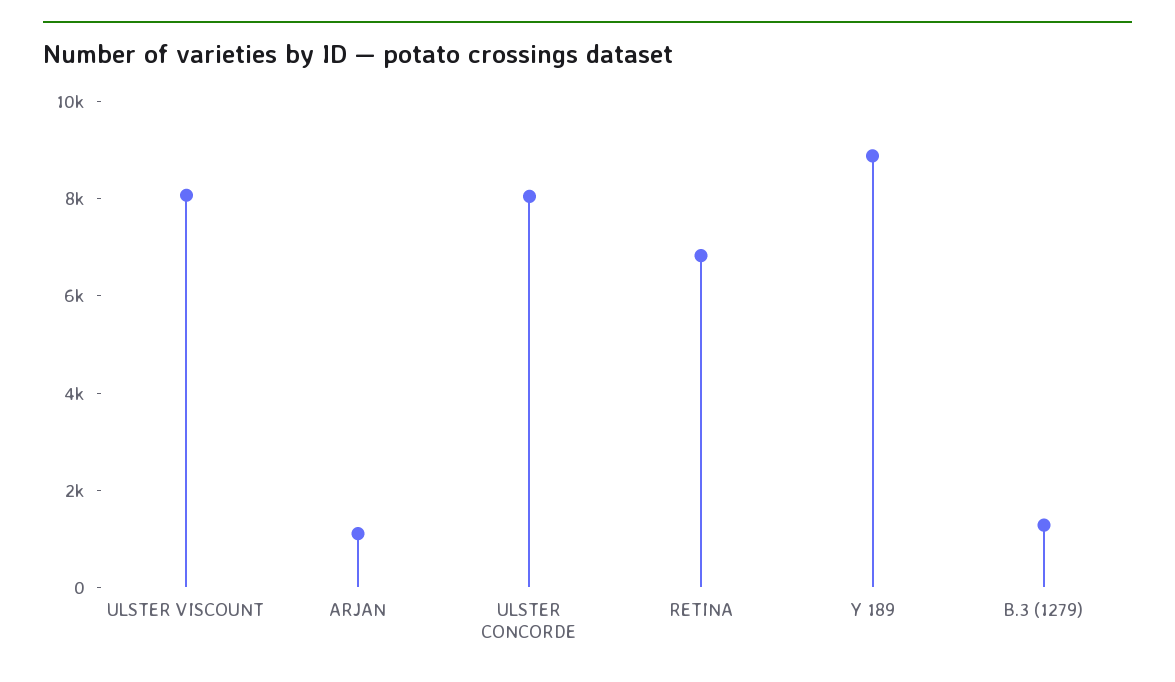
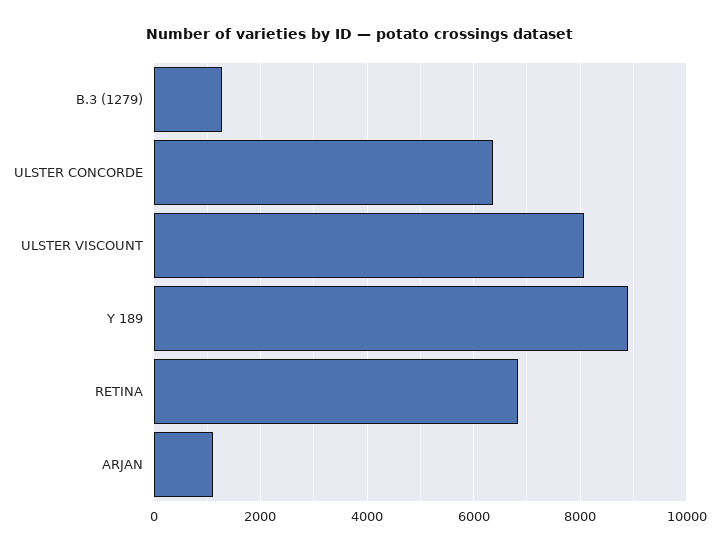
  {
    "ULSTER VISCOUNT": 8000,
    "ARJAN": 1200,
-   "ULSTER CONCORDE": 8000,
+   "ULSTER CONCORDE": 6400,
    "RETINA": 6800,
    "Y 189": 8800,
    "B.3 (1279)": 1200
  }

